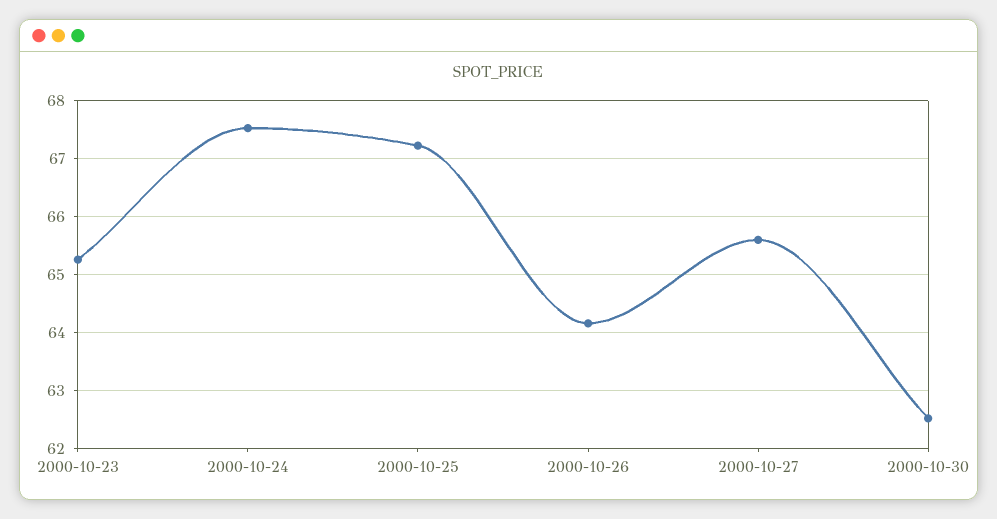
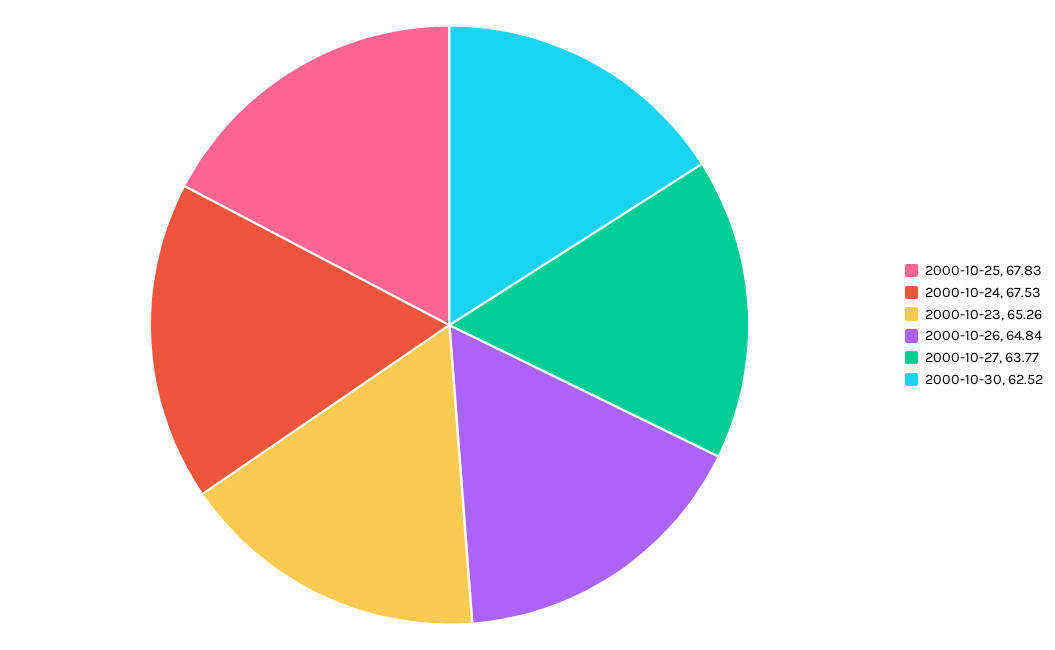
  {
    "2000-10-23": 65.26,
    "2000-10-24": 67.53,
-   "2000-10-25": 67.2,
+   "2000-10-25": 67.83,
-   "2000-10-26": 64.2,
+   "2000-10-26": 64.84,
-   "2000-10-27": 65.6,
+   "2000-10-27": 63.77,
    "2000-10-30": 62.52
  }

